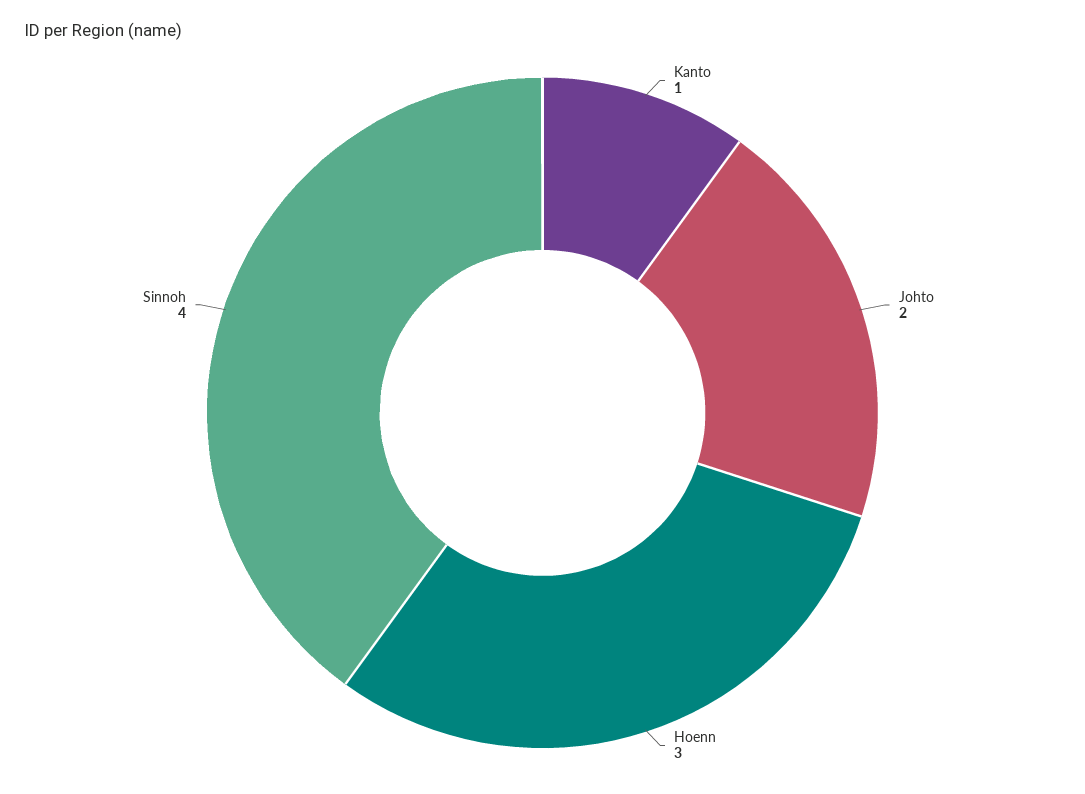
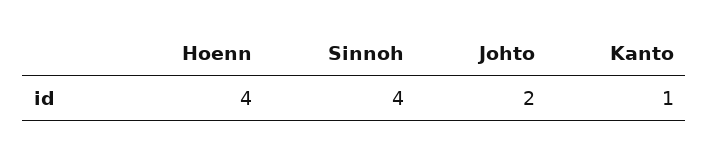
  {
    "Kanto": 1,
    "Johto": 2,
-   "Hoenn": 3,
+   "Hoenn": 4,
    "Sinnoh": 4
  }

